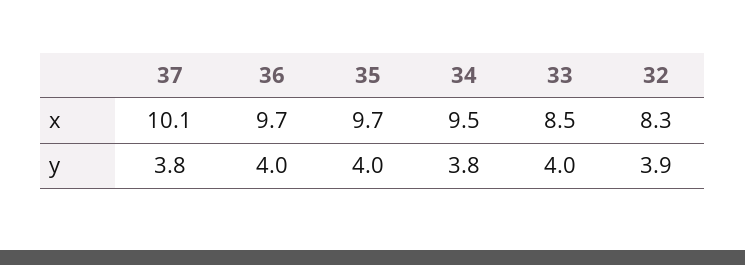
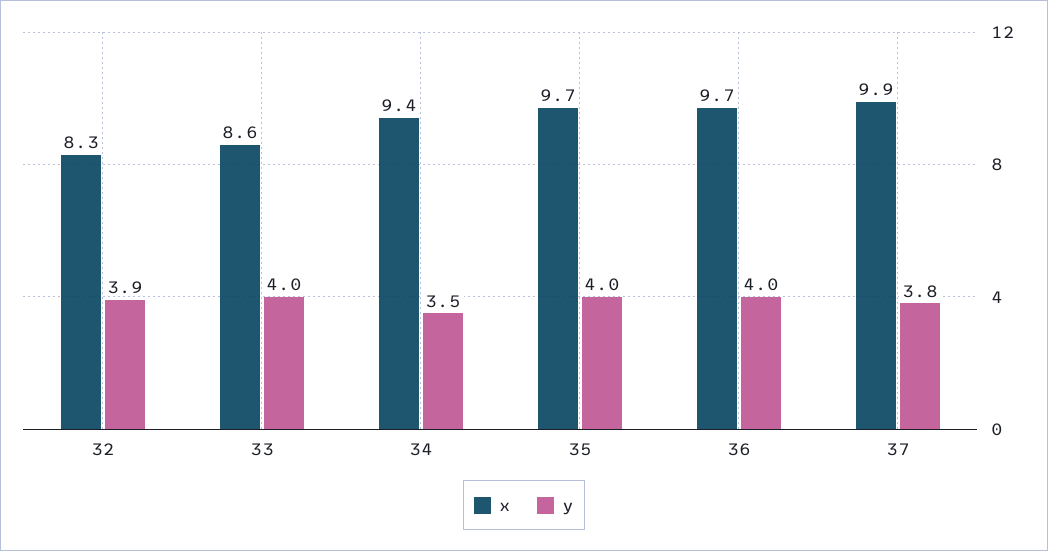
  {
    "x": {
-     "37": 10.1,
+     "37": 9.9,
      "36": 9.7,
      "35": 9.7,
-     "34": 9.5,
+     "34": 9.4,
-     "33": 8.5,
+     "33": 8.6,
      "32": 8.3
    },
    "y": {
      "37": 3.8,
      "36": 4,
      "35": 4,
-     "34": 3.8,
+     "34": 3.5,
      "33": 4,
      "32": 3.9
    }
  }

